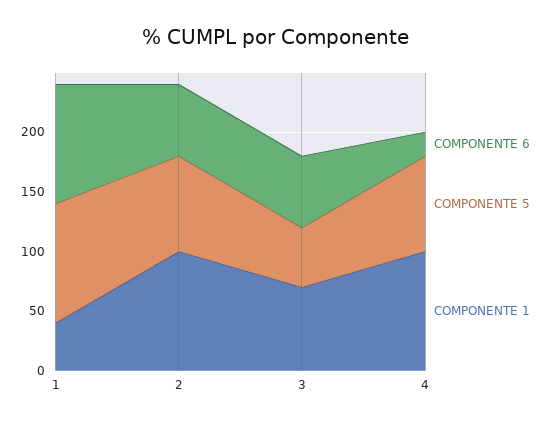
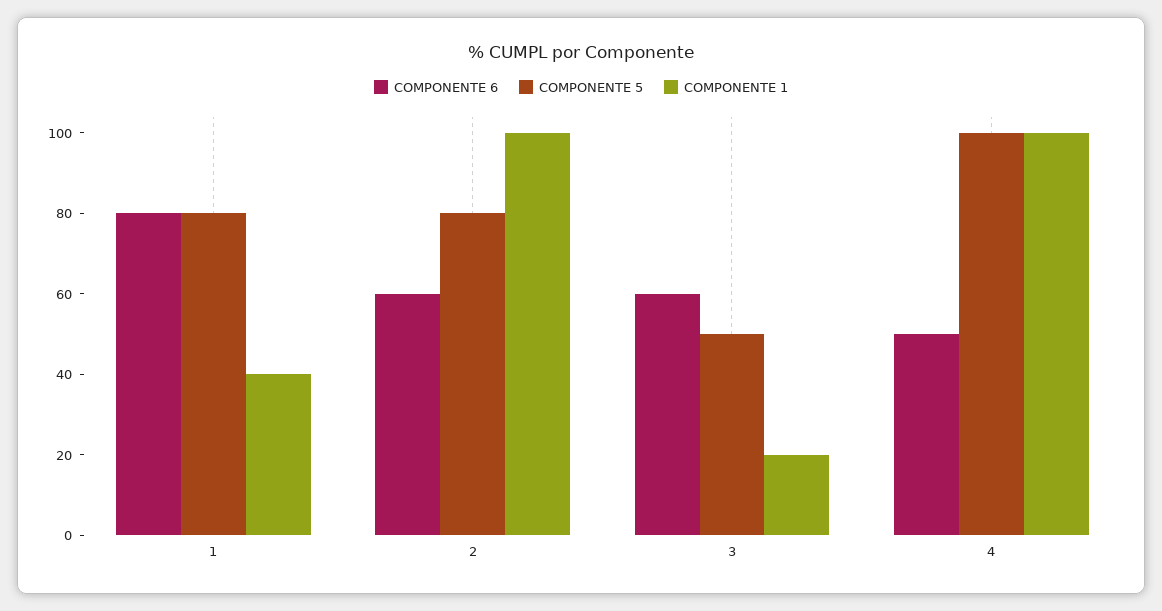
  {
    "COMPONENTE 6": {
-     "1": 100,
+     "1": 80,
      "2": 60,
      "3": 60,
-     "4": 20
+     "4": 50
    },
    "COMPONENTE 5": {
-     "1": 100,
+     "1": 80,
      "2": 80,
      "3": 50,
-     "4": 80
+     "4": 100
    },
    "COMPONENTE 1": {
      "1": 40,
      "2": 100,
-     "3": 70,
+     "3": 20,
      "4": 100
    }
  }

